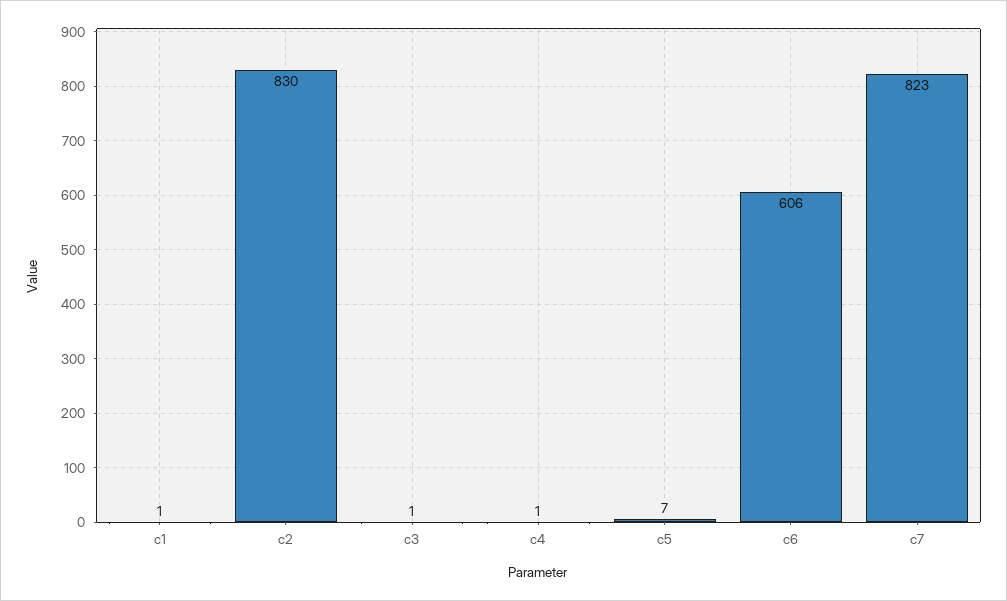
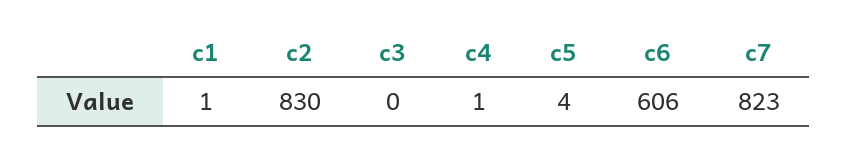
  {
    "c1": 1,
    "c2": 830,
-   "c3": 1,
+   "c3": 0,
    "c4": 1,
-   "c5": 7,
+   "c5": 4,
    "c6": 606,
    "c7": 823
  }

